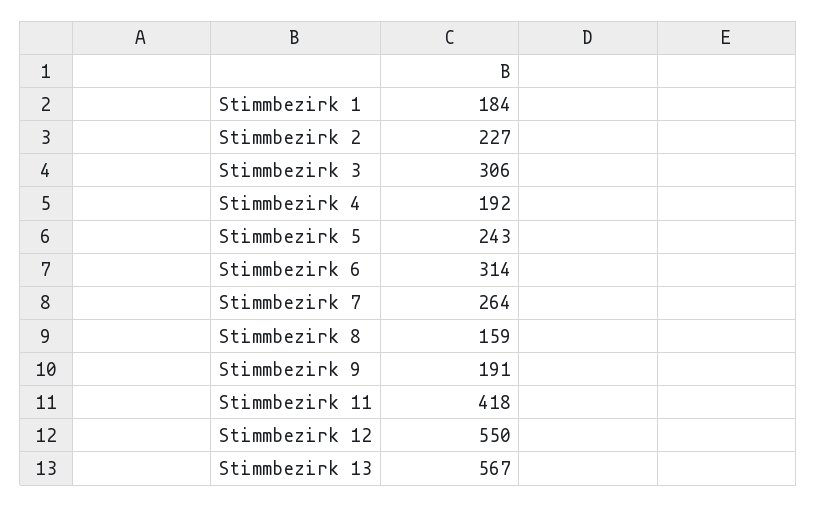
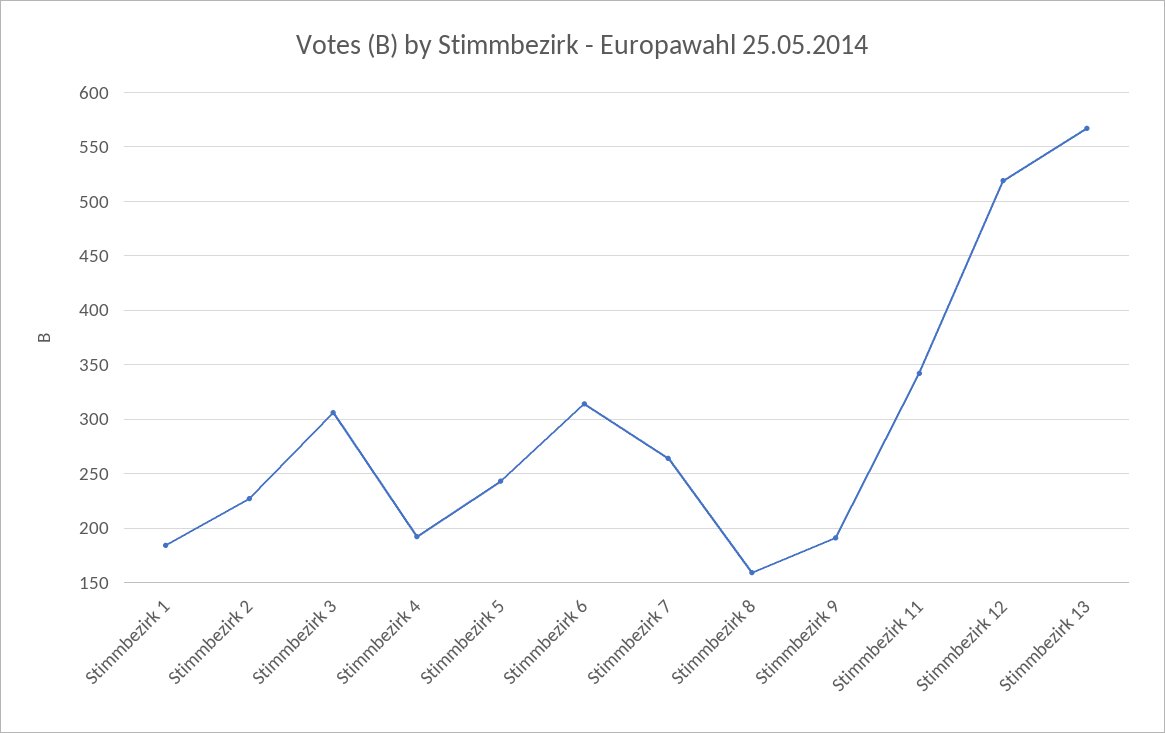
  {
    "Stimmbezirk 1": 184,
    "Stimmbezirk 2": 227,
    "Stimmbezirk 3": 306,
    "Stimmbezirk 4": 192,
    "Stimmbezirk 5": 243,
    "Stimmbezirk 6": 314,
    "Stimmbezirk 7": 264,
    "Stimmbezirk 8": 159,
    "Stimmbezirk 9": 191,
-   "Stimmbezirk 11": 418,
+   "Stimmbezirk 11": 340,
-   "Stimmbezirk 12": 550,
+   "Stimmbezirk 12": 520,
    "Stimmbezirk 13": 567
  }

